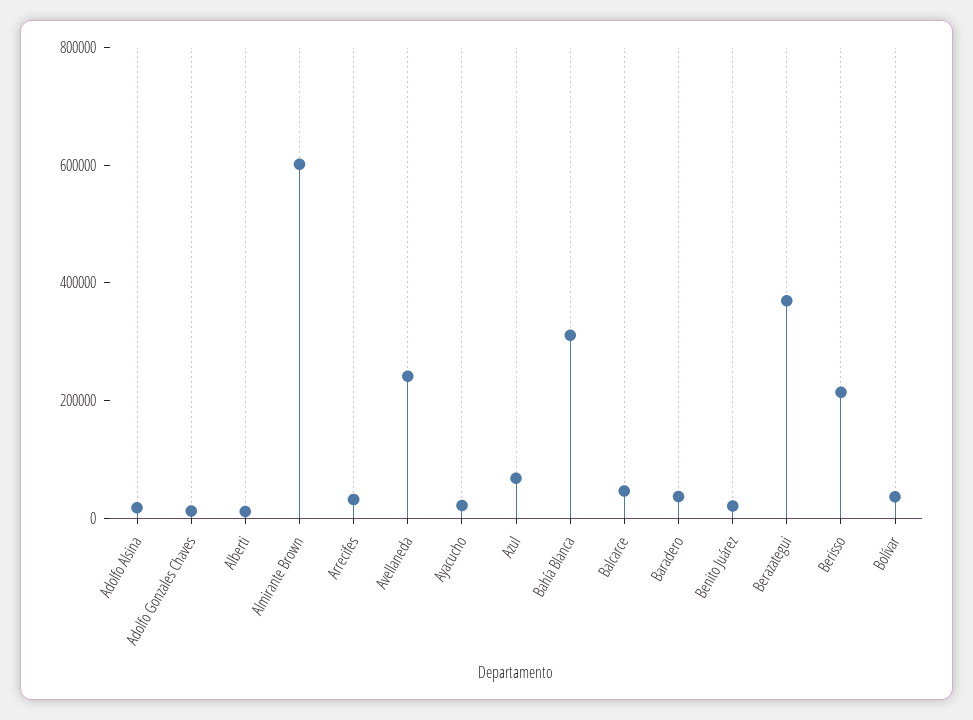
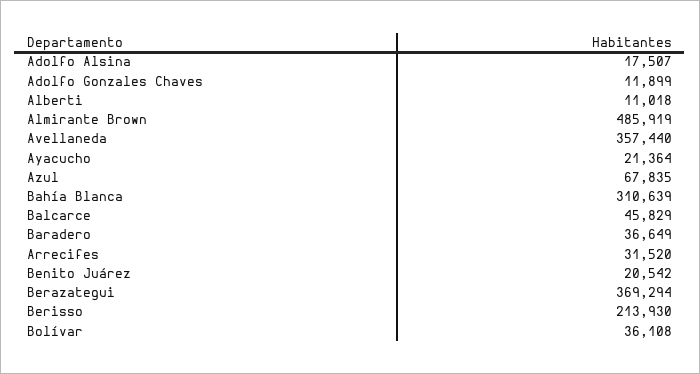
  {
    "Adolfo Alsina": 17507,
    "Adolfo Gonzales Chaves": 11899,
    "Alberti": 11018,
-   "Almirante Brown": 600000,
+   "Almirante Brown": 485919,
    "Arrecifes": 31520,
-   "Avellaneda": 250000,
+   "Avellaneda": 357440,
    "Ayacucho": 21364,
    "Azul": 67835,
    "Bahía Blanca": 310639,
    "Balcarce": 45829,
    "Baradero": 36649,
    "Benito Juárez": 20542,
    "Berazategui": 369294,
    "Berisso": 213930,
    "Bolívar": 36108
  }

